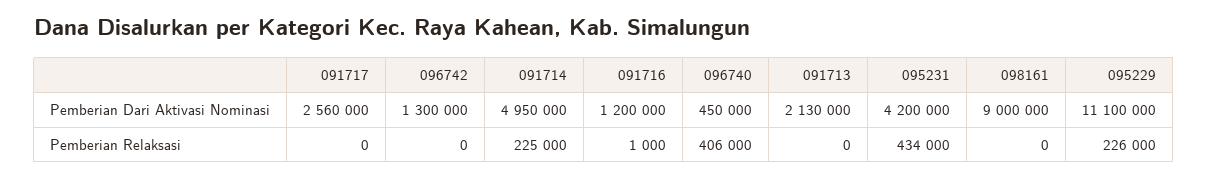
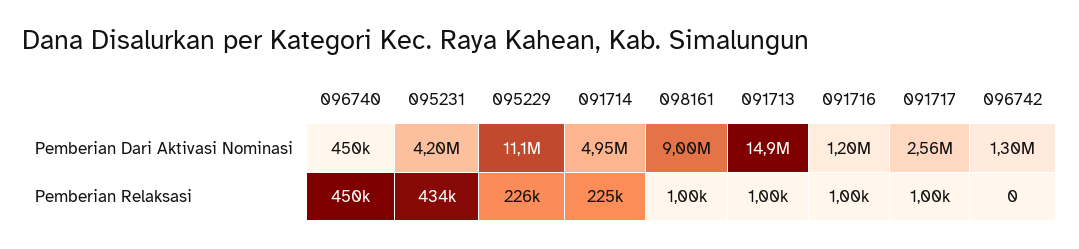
  {
    "091717": {
      "Pemberian Dari Aktivasi Nominasi": 2560000,
-     "Pemberian Relaksasi": 0
+     "Pemberian Relaksasi": 1000
    },
    "096742": {
      "Pemberian Dari Aktivasi Nominasi": 1300000,
      "Pemberian Relaksasi": 0
    },
    "091714": {
      "Pemberian Dari Aktivasi Nominasi": 4950000,
      "Pemberian Relaksasi": 225000
    },
    "091716": {
      "Pemberian Dari Aktivasi Nominasi": 1200000,
      "Pemberian Relaksasi": 1000
    },
    "096740": {
      "Pemberian Dari Aktivasi Nominasi": 450000,
-     "Pemberian Relaksasi": 406000
+     "Pemberian Relaksasi": 450000
    },
    "091713": {
-     "Pemberian Dari Aktivasi Nominasi": 2130000,
+     "Pemberian Dari Aktivasi Nominasi": 14900000,
-     "Pemberian Relaksasi": 0
+     "Pemberian Relaksasi": 1000
    },
    "095231": {
      "Pemberian Dari Aktivasi Nominasi": 4200000,
      "Pemberian Relaksasi": 434000
    },
    "098161": {
      "Pemberian Dari Aktivasi Nominasi": 9000000,
-     "Pemberian Relaksasi": 0
+     "Pemberian Relaksasi": 1000
    },
    "095229": {
      "Pemberian Dari Aktivasi Nominasi": 11100000,
      "Pemberian Relaksasi": 226000
    }
  }

